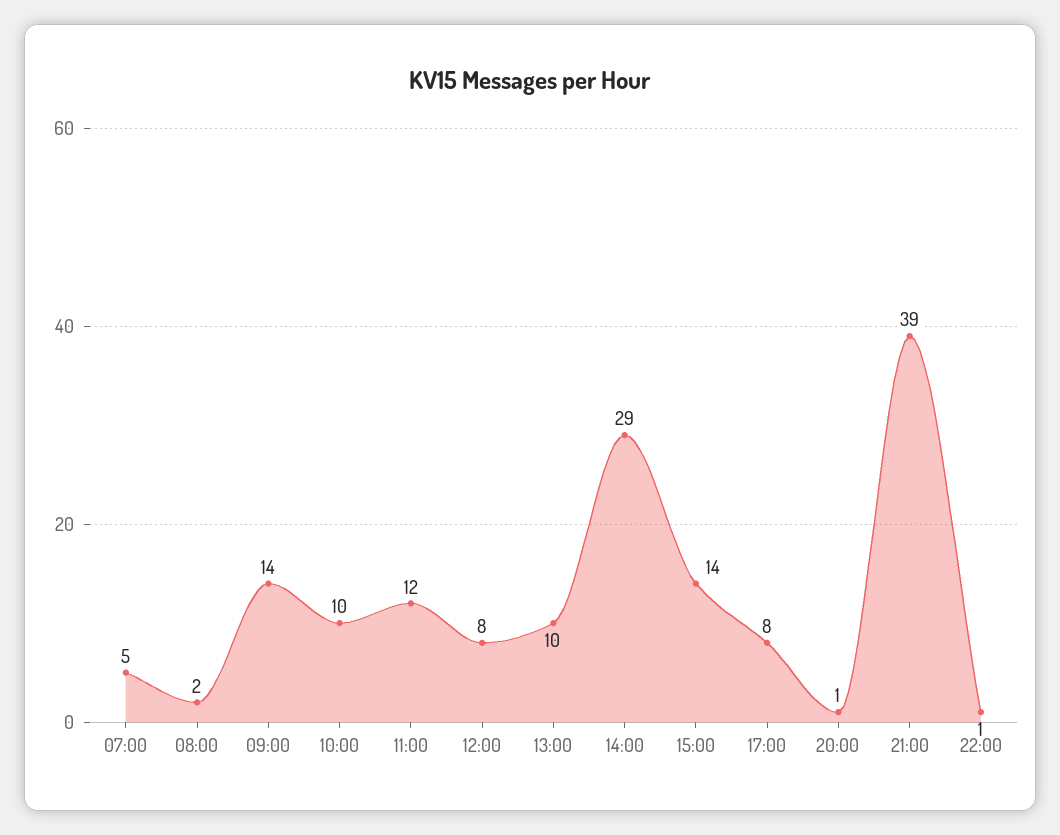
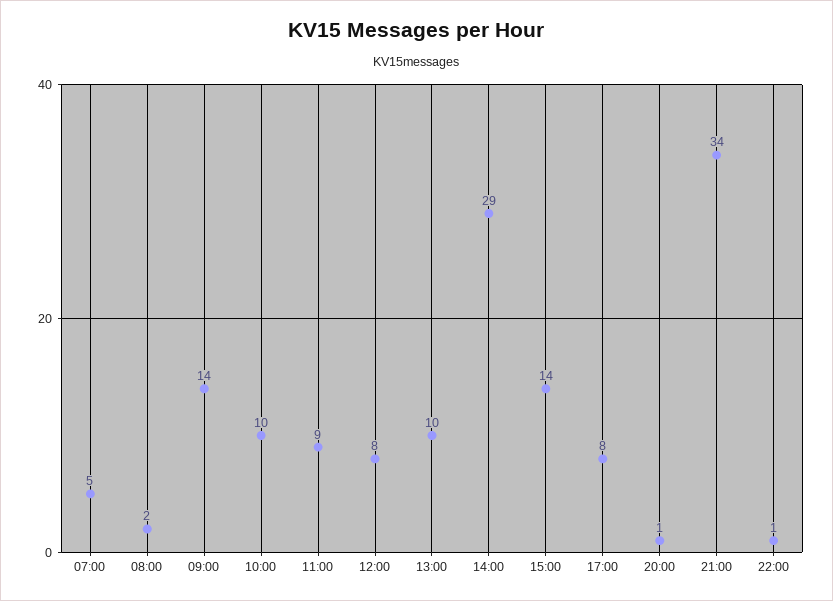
  {
    "07:00": 5,
    "08:00": 2,
    "09:00": 14,
    "10:00": 10,
-   "11:00": 12,
+   "11:00": 9,
    "12:00": 8,
    "13:00": 10,
    "14:00": 29,
    "15:00": 14,
    "17:00": 8,
    "20:00": 1,
-   "21:00": 39,
+   "21:00": 34,
    "22:00": 1
  }

